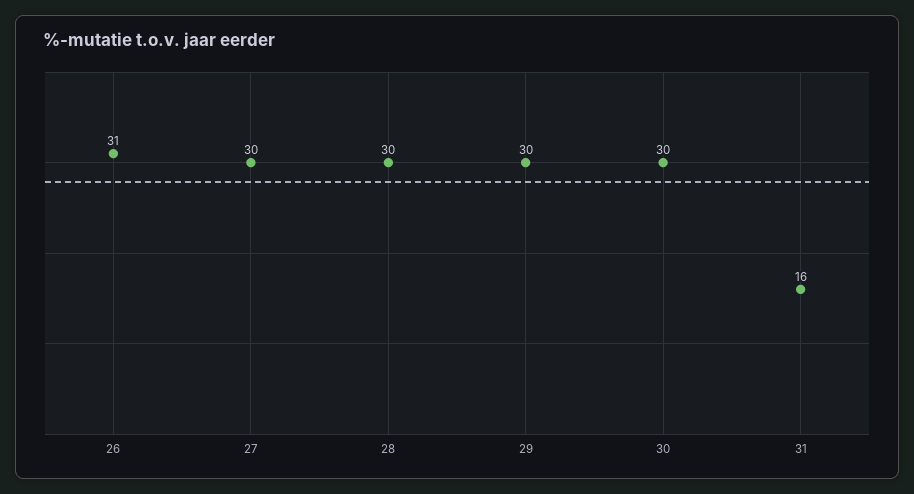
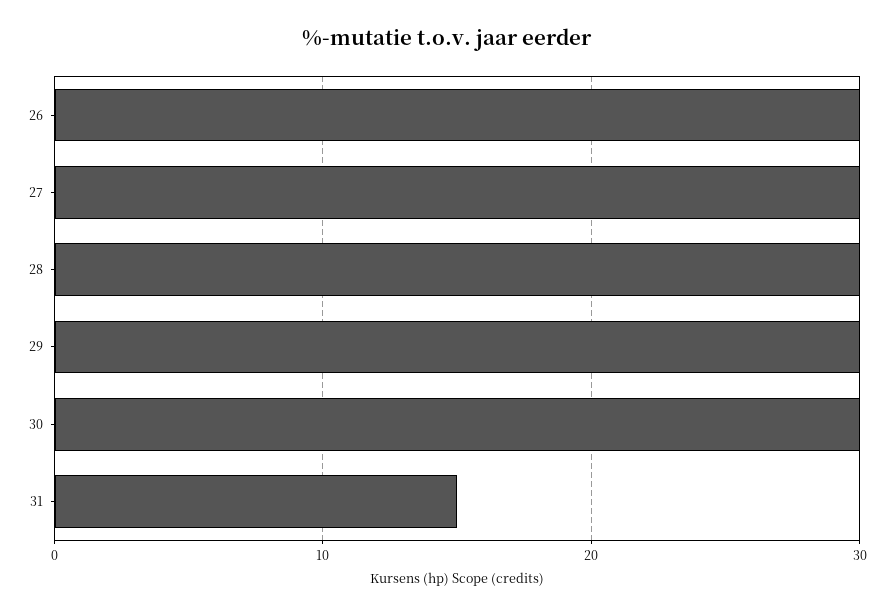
  {
-   "26": 31,
+   "26": 30,
    "27": 30,
    "28": 30,
    "29": 30,
    "30": 30,
-   "31": 16
+   "31": 15
  }

